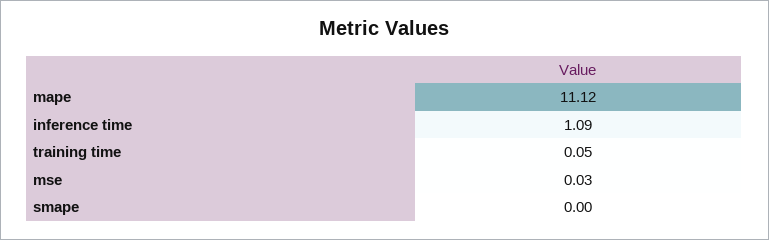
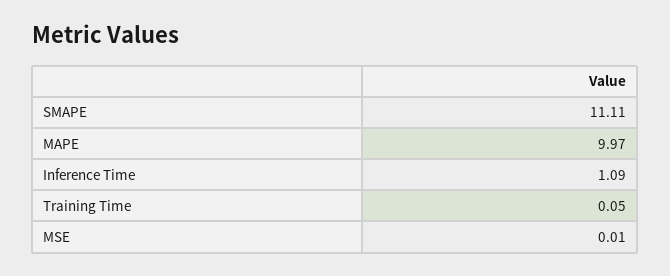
  {
-   "mape": 11.12,
+   "mape": 9.97,
    "inference time": 1.09,
    "training time": 0.05,
-   "mse": 0.03,
+   "mse": 0.01,
-   "smape": 0
+   "smape": 11.11
  }

